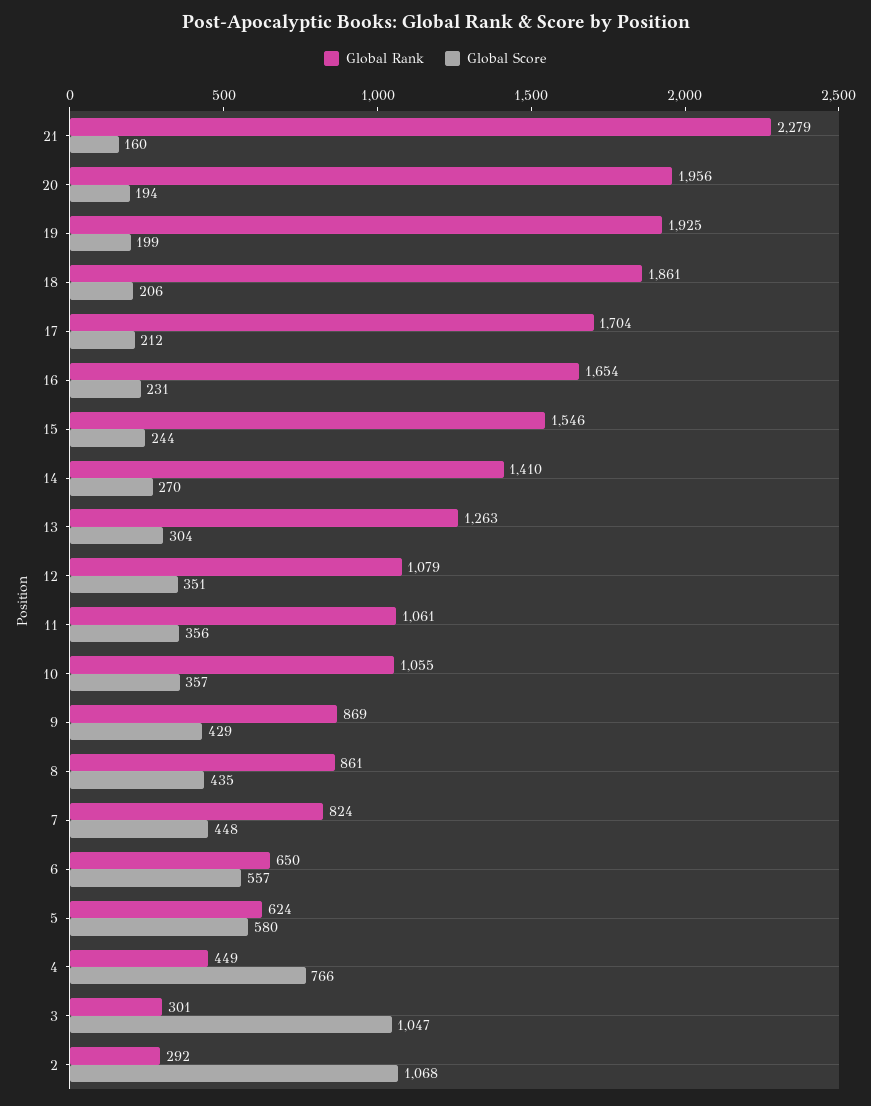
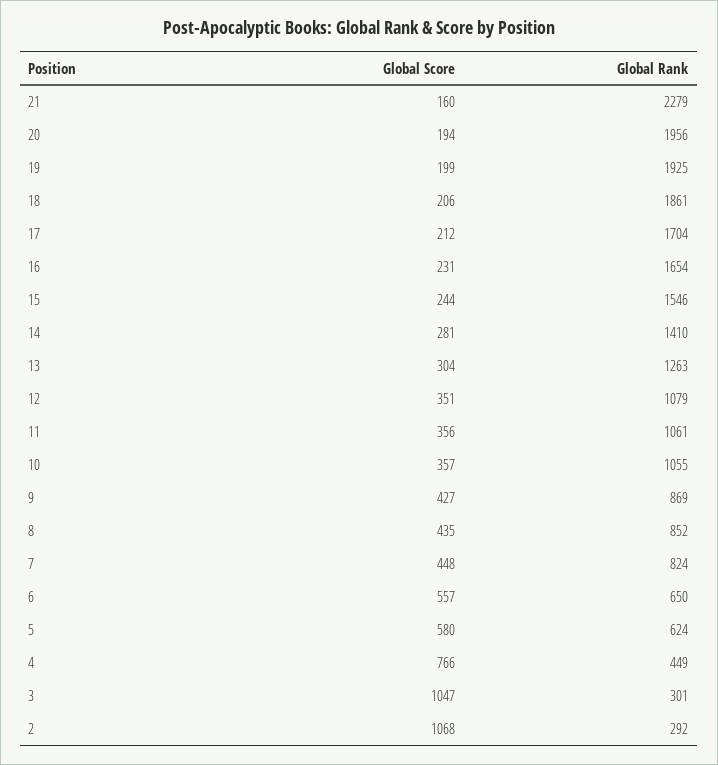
  {
    "Global Rank": {
      "21": 2279,
      "20": 1956,
      "19": 1925,
      "18": 1861,
      "17": 1704,
      "16": 1654,
      "15": 1546,
      "14": 1410,
      "13": 1263,
      "12": 1079,
      "11": 1061,
      "10": 1055,
      "9": 869,
-     "8": 861,
+     "8": 852,
      "7": 824,
      "6": 650,
      "5": 624,
      "4": 449,
      "3": 301,
      "2": 292
    },
    "Global Score": {
      "21": 160,
      "20": 194,
      "19": 199,
      "18": 206,
      "17": 212,
      "16": 231,
      "15": 244,
-     "14": 270,
+     "14": 281,
      "13": 304,
      "12": 351,
      "11": 356,
      "10": 357,
-     "9": 429,
+     "9": 427,
      "8": 435,
      "7": 448,
      "6": 557,
      "5": 580,
      "4": 766,
      "3": 1047,
      "2": 1068
    }
  }

